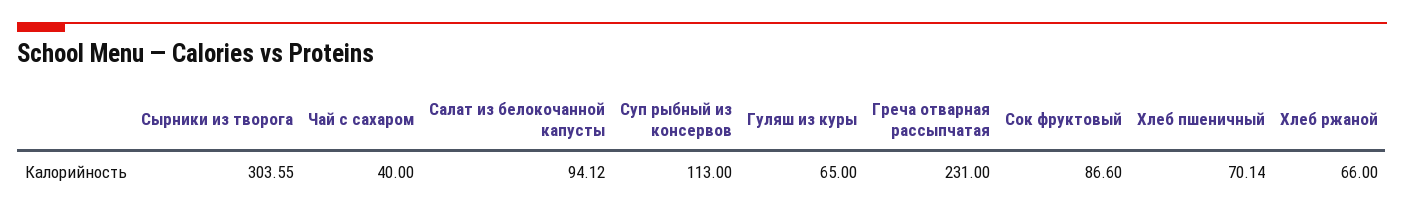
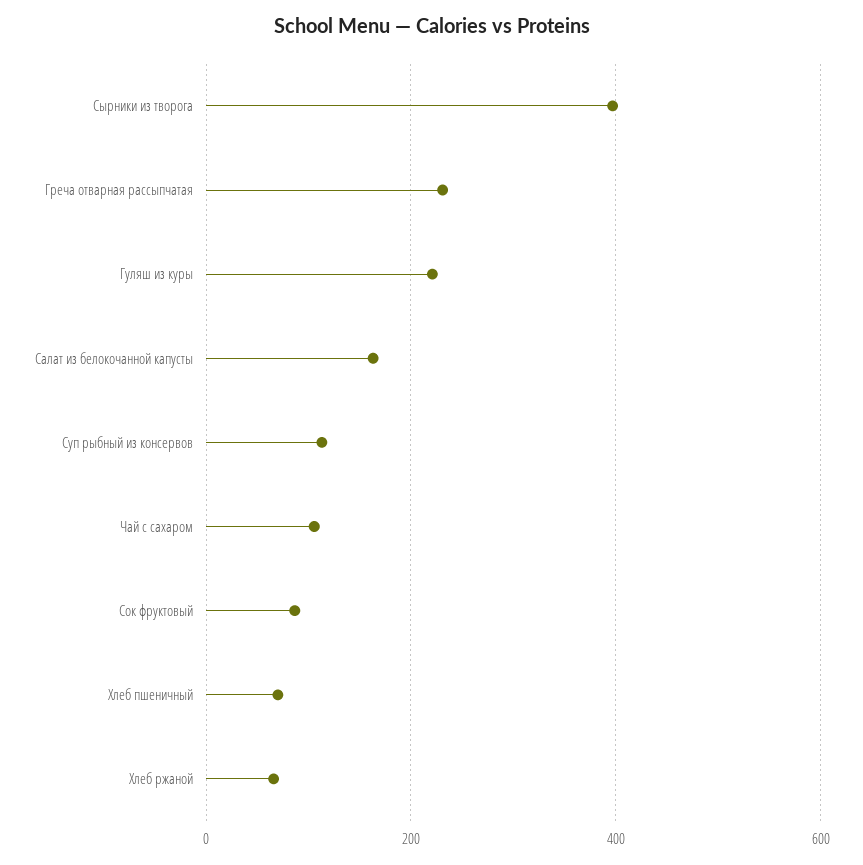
  {
-   "Сырники из творога": 303.55,
+   "Сырники из творога": 400,
-   "Чай с сахаром": 40,
+   "Чай с сахаром": 100,
-   "Салат из белокочанной капусты": 94.12,
+   "Салат из белокочанной капусты": 160,
    "Суп рыбный из консервов": 113,
-   "Гуляш из куры": 65,
+   "Гуляш из куры": 220,
    "Греча отварная рассыпчатая": 231,
    "Сок фруктовый": 86.6,
    "Хлеб пшеничный": 70.14,
    "Хлеб ржаной": 66
  }

